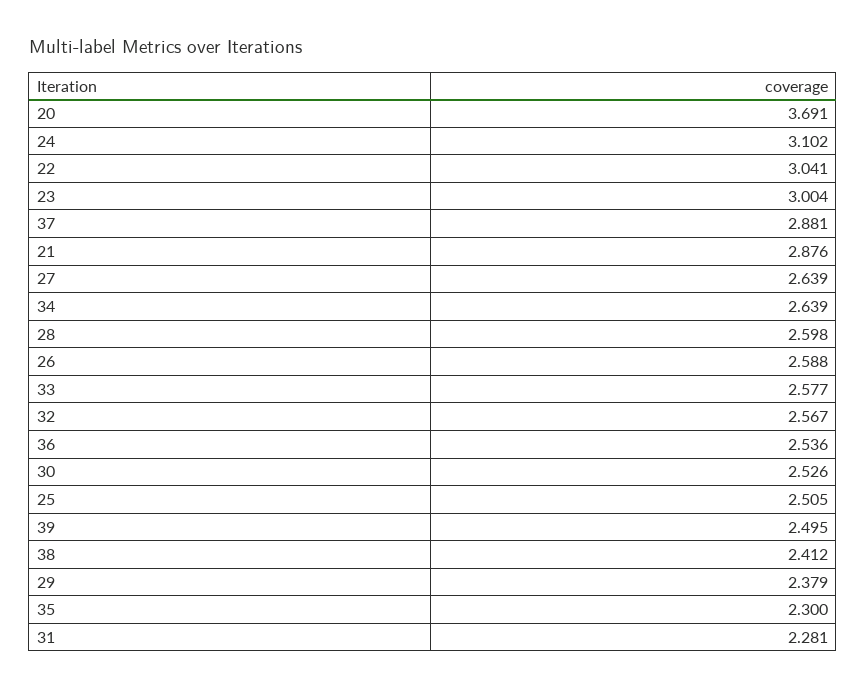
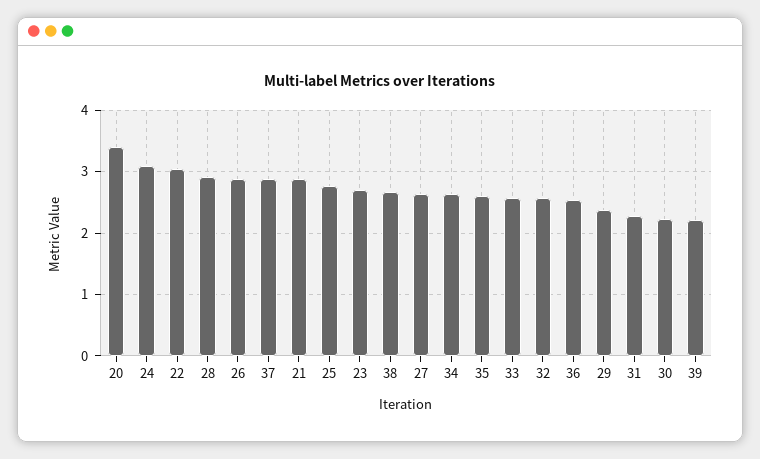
  {
-   "20": 3.691,
+   "20": 3.4,
    "24": 3.102,
    "22": 3.041,
-   "23": 3.004,
+   "23": 2.7,
    "37": 2.881,
    "21": 2.876,
    "27": 2.639,
    "34": 2.639,
-   "28": 2.598,
+   "28": 2.9,
-   "26": 2.588,
+   "26": 2.9,
    "33": 2.577,
    "32": 2.567,
    "36": 2.536,
-   "30": 2.526,
+   "30": 2.2,
-   "25": 2.505,
+   "25": 2.8,
-   "39": 2.495,
+   "39": 2.2,
-   "38": 2.412,
+   "38": 2.7,
    "29": 2.379,
-   "35": 2.3,
+   "35": 2.6,
    "31": 2.281
  }

